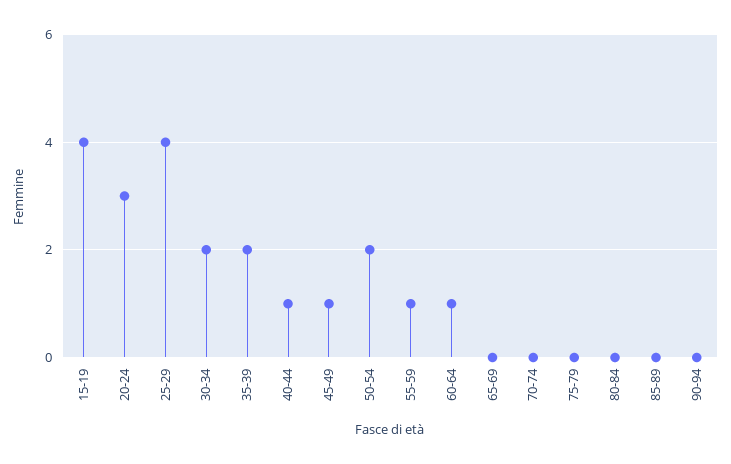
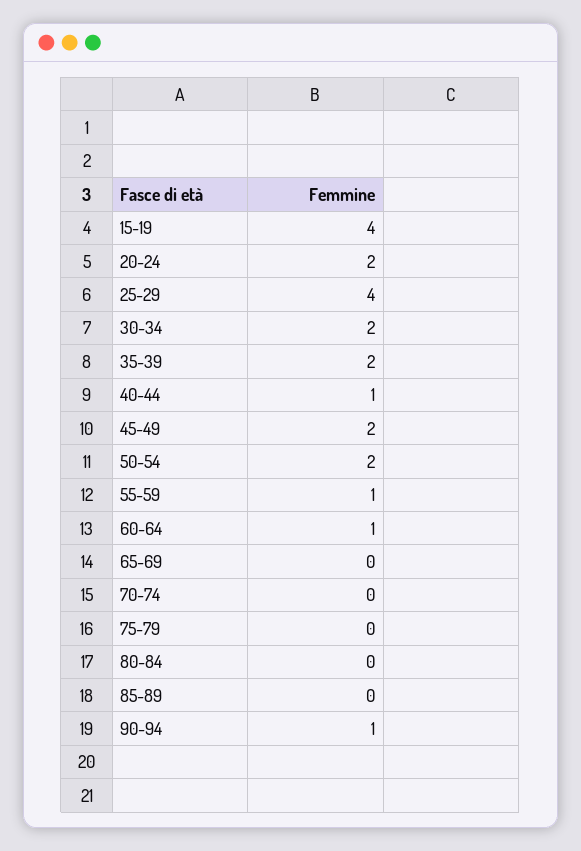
  {
    "15-19": 4,
-   "20-24": 3,
+   "20-24": 2,
    "25-29": 4,
    "30-34": 2,
    "35-39": 2,
    "40-44": 1,
-   "45-49": 1,
+   "45-49": 2,
    "50-54": 2,
    "55-59": 1,
    "60-64": 1,
    "65-69": 0,
    "70-74": 0,
    "75-79": 0,
    "80-84": 0,
    "85-89": 0,
-   "90-94": 0
+   "90-94": 1
  }

